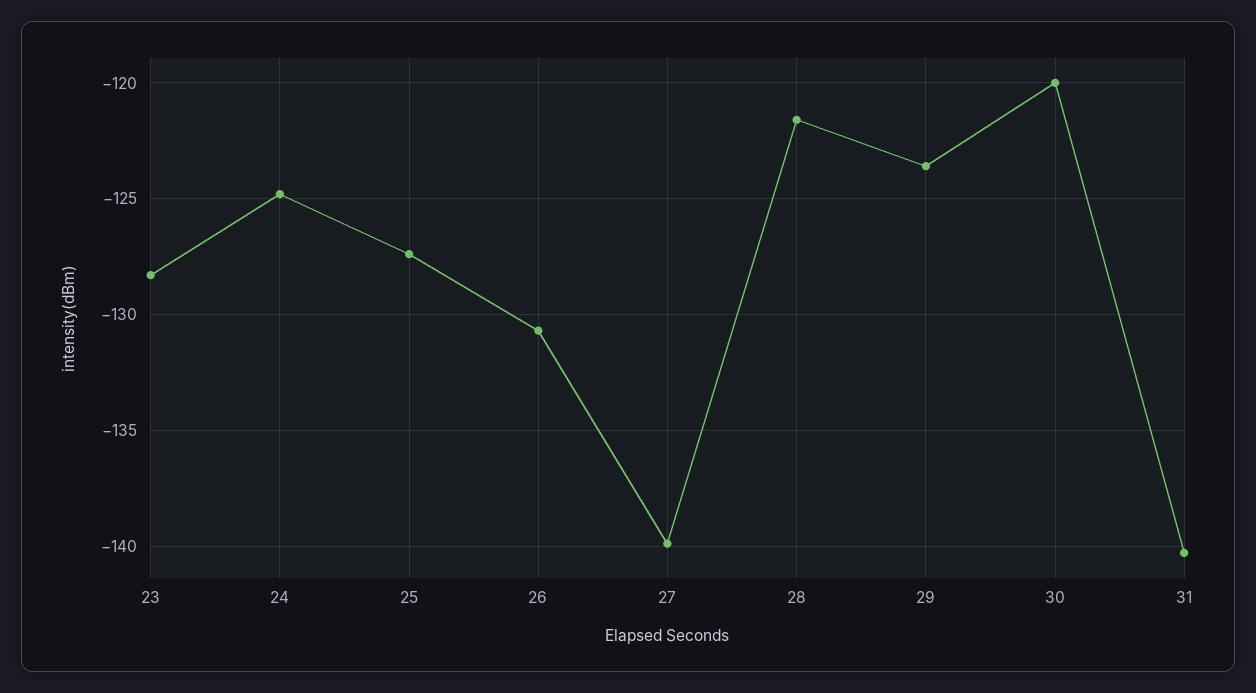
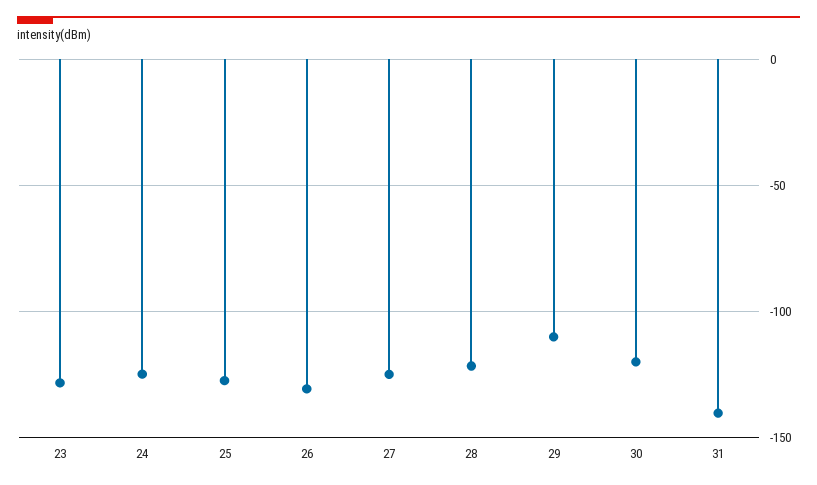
  {
    "23": -128.5,
    "24": -125,
    "25": -127.5,
    "26": -130.5,
-   "27": -140,
+   "27": -125,
    "28": -121.5,
-   "29": -123.5,
+   "29": -110,
    "30": -120,
    "31": -140.5
  }

